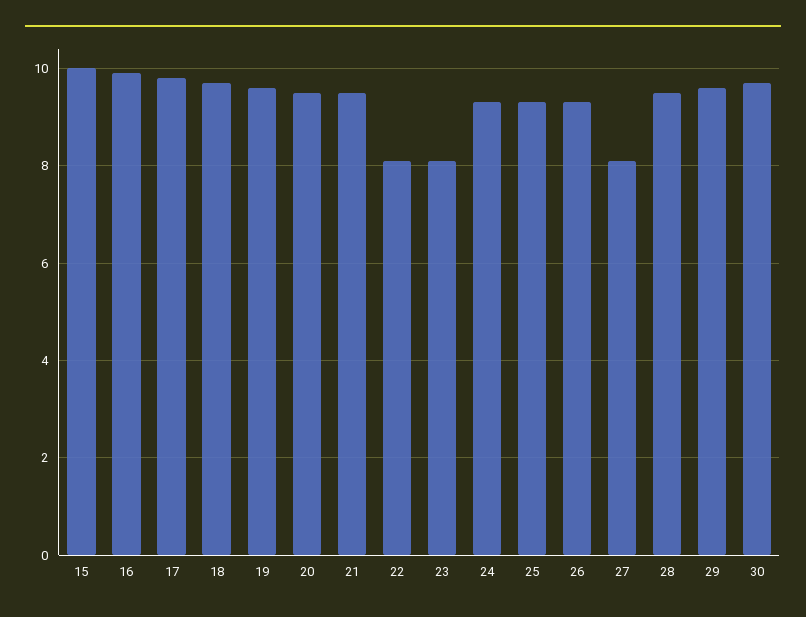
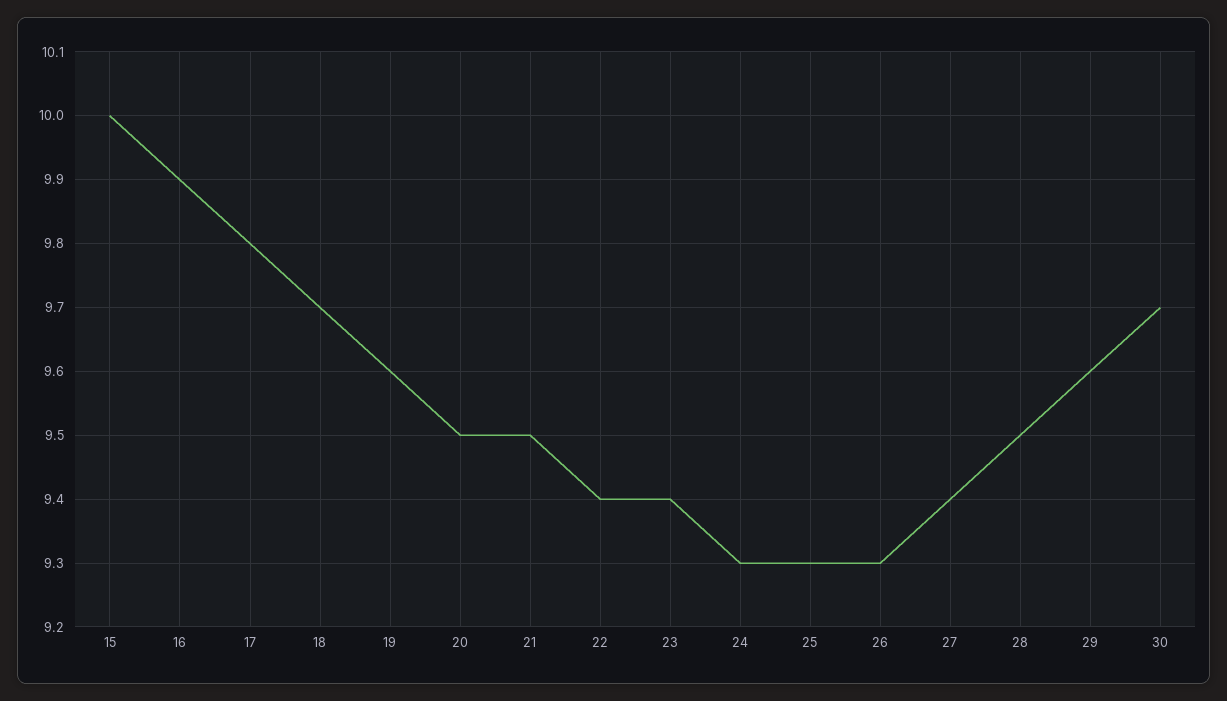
  {
    "15": 10,
    "16": 9.9,
    "17": 9.8,
    "18": 9.7,
    "19": 9.6,
    "20": 9.5,
    "21": 9.5,
-   "22": 8,
+   "22": 9.4,
-   "23": 8,
+   "23": 9.4,
    "24": 9.3,
    "25": 9.3,
    "26": 9.3,
-   "27": 8,
+   "27": 9.4,
    "28": 9.5,
    "29": 9.6,
    "30": 9.7
  }

